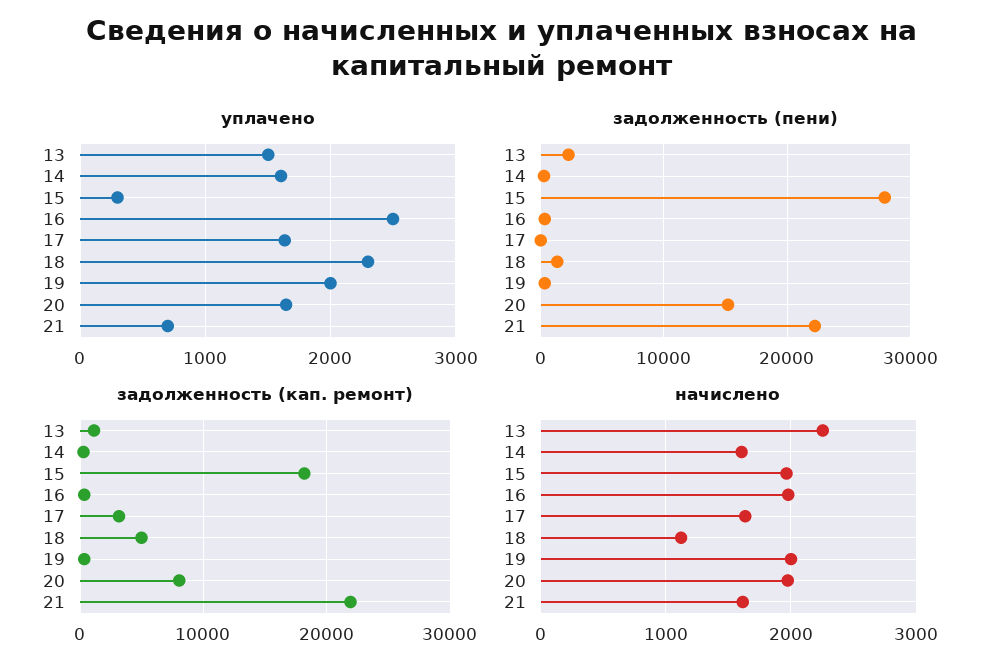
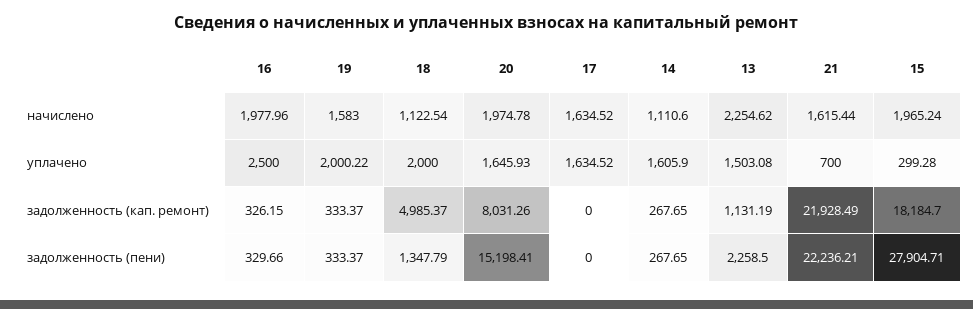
  {
    "уплачено": {
      "13": 1503.08,
      "14": 1605.9,
      "15": 299.28,
      "16": 2500,
      "17": 1634.52,
-     "18": 2300,
+     "18": 2000,
      "19": 2000.22,
      "20": 1645.93,
      "21": 700
    },
    "задолженность (пени)": {
      "13": 2258.5,
      "14": 267.65,
      "15": 27904.71,
      "16": 329.66,
      "17": 0,
      "18": 1347.79,
      "19": 333.37,
      "20": 15198.41,
      "21": 22236.21
    },
    "задолженность (кап. ремонт)": {
      "13": 1131.19,
      "14": 267.65,
      "15": 18184.7,
      "16": 326.15,
-     "17": 3000,
+     "17": 0,
      "18": 4985.37,
      "19": 333.37,
      "20": 8031.26,
      "21": 21928.49
    },
    "начислено": {
      "13": 2254.62,
-     "14": 1600,
+     "14": 1110.6,
      "15": 1965.24,
      "16": 1977.96,
      "17": 1634.52,
      "18": 1122.54,
-     "19": 2000,
+     "19": 1583,
      "20": 1974.78,
      "21": 1615.44
    }
  }

